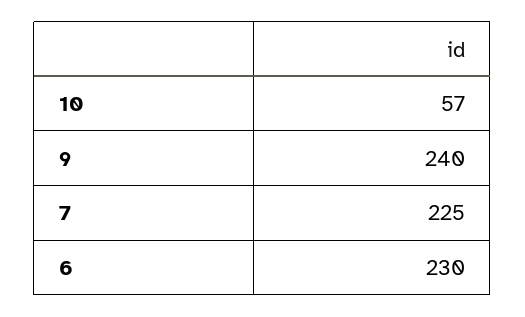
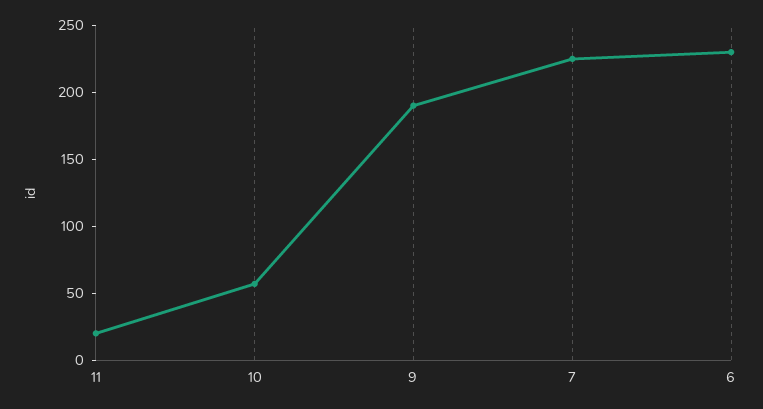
  {
    "10": 57,
-   "9": 240,
+   "9": 190,
    "7": 225,
-   "6": 230
+   "6": 230,
+   "11": 20
  }

